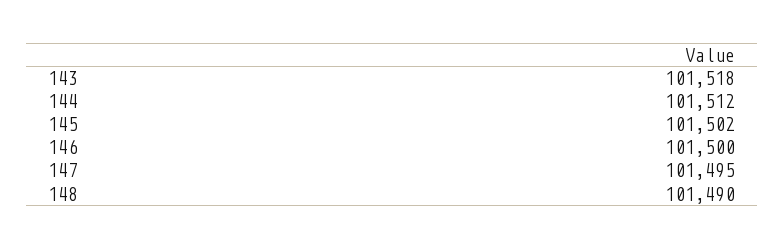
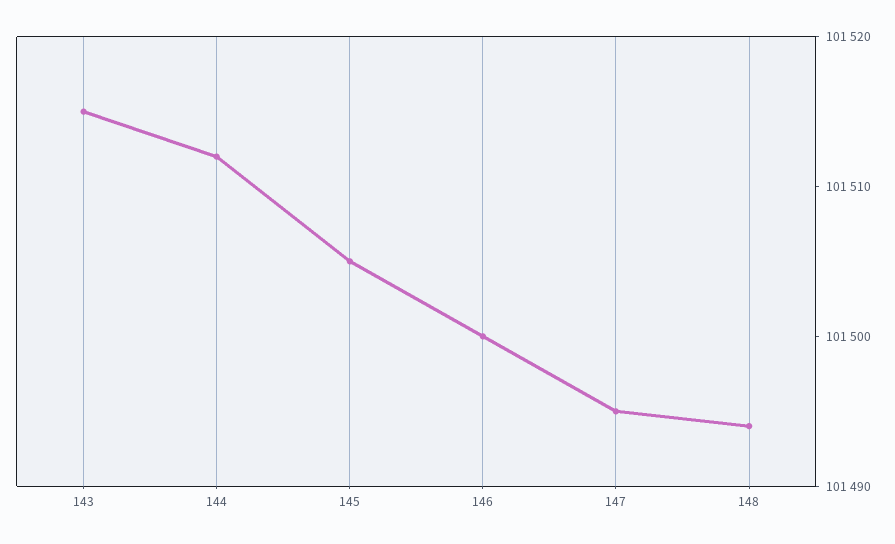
  {
-   "143": 101518,
+   "143": 101515,
    "144": 101512,
-   "145": 101502,
+   "145": 101505,
    "146": 101500,
    "147": 101495,
-   "148": 101490
+   "148": 101494
  }

